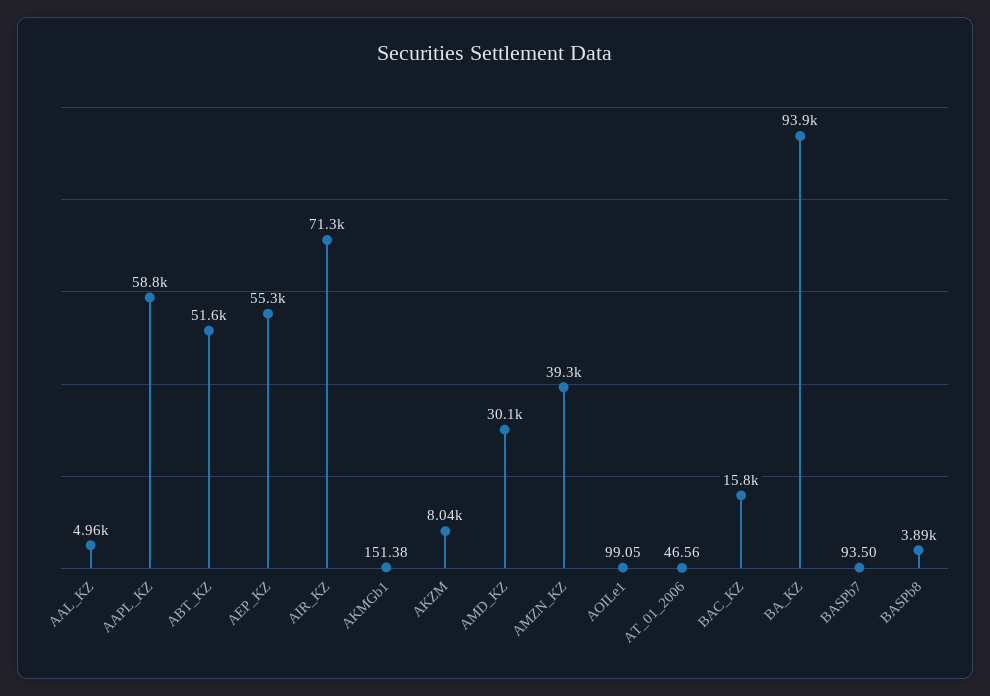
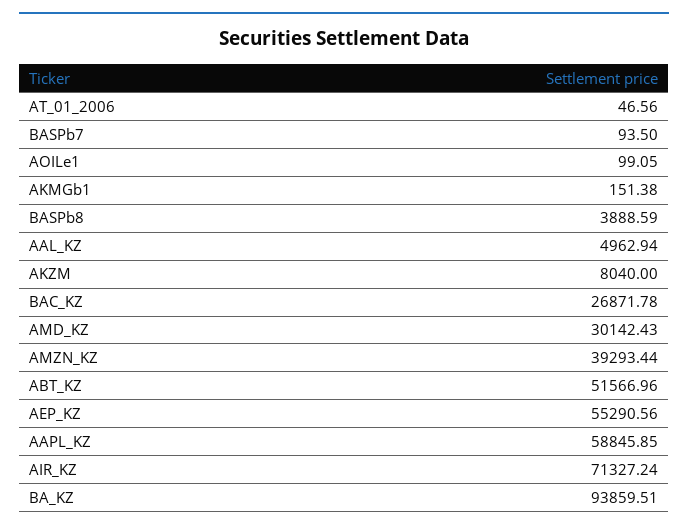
  {
    "AAL_KZ": 4962.94,
    "AAPL_KZ": 58845.85,
    "ABT_KZ": 51566.96,
    "AEP_KZ": 55290.56,
    "AIR_KZ": 71327.24,
    "AKMGb1": 151.38,
    "AKZM": 8040,
    "AMD_KZ": 30142.43,
    "AMZN_KZ": 39293.44,
    "AOILe1": 99.05,
    "AT_01_2006": 46.56,
-   "BAC_KZ": 15800,
+   "BAC_KZ": 26871.78,
    "BA_KZ": 93859.51,
    "BASPb7": 93.5,
    "BASPb8": 3888.59
  }

